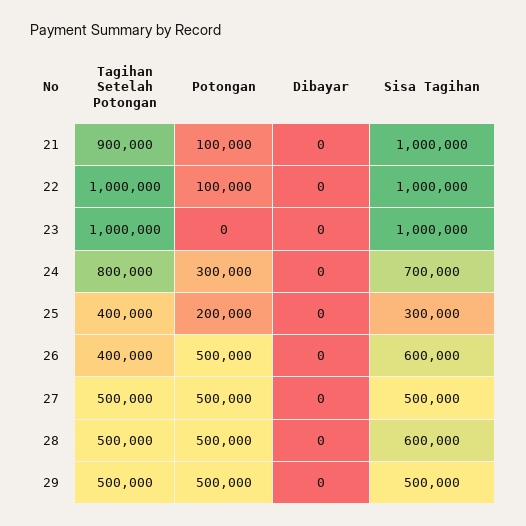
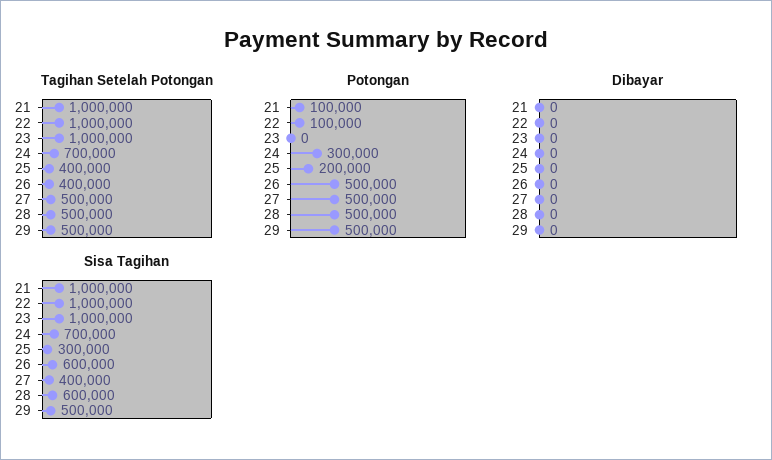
  {
    "Tagihan Setelah Potongan": {
-     "21": 900000,
+     "21": 1000000,
      "22": 1000000,
      "23": 1000000,
-     "24": 800000,
+     "24": 700000,
      "25": 400000,
      "26": 400000,
      "27": 500000,
      "28": 500000,
      "29": 500000
    },
    "Potongan": {
      "21": 100000,
      "22": 100000,
      "23": 0,
      "24": 300000,
      "25": 200000,
      "26": 500000,
      "27": 500000,
      "28": 500000,
      "29": 500000
    },
    "Dibayar": {
      "21": 0,
      "22": 0,
      "23": 0,
      "24": 0,
      "25": 0,
      "26": 0,
      "27": 0,
      "28": 0,
      "29": 0
    },
    "Sisa Tagihan": {
      "21": 1000000,
      "22": 1000000,
      "23": 1000000,
      "24": 700000,
      "25": 300000,
      "26": 600000,
-     "27": 500000,
+     "27": 400000,
      "28": 600000,
      "29": 500000
    }
  }

